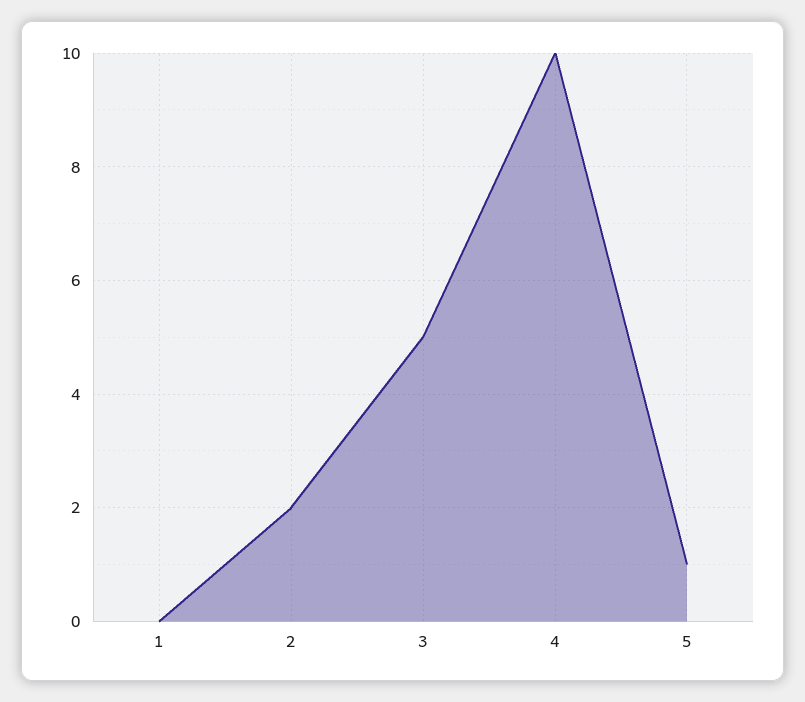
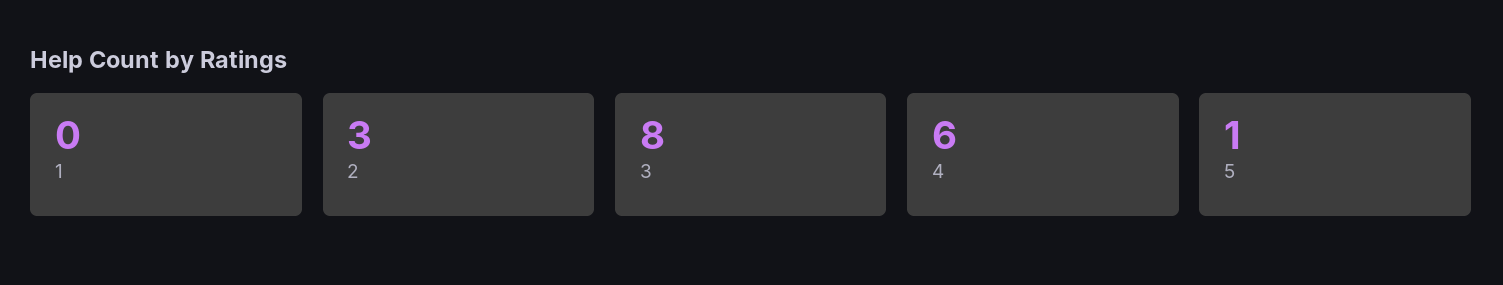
  {
    "1": 0,
-   "2": 2,
+   "2": 3,
-   "3": 5,
+   "3": 8,
-   "4": 10,
+   "4": 6,
    "5": 1
  }

